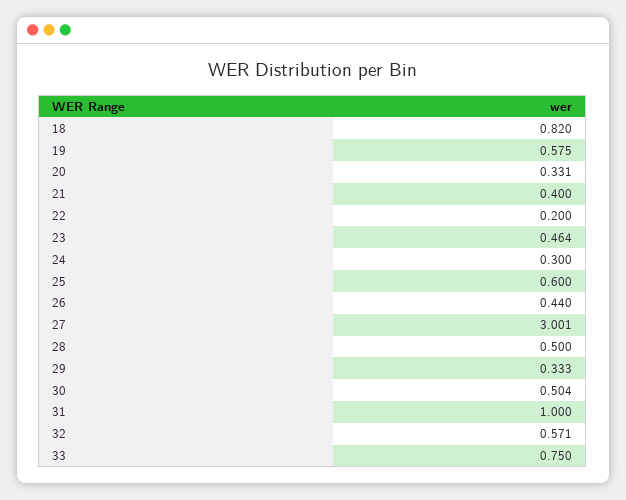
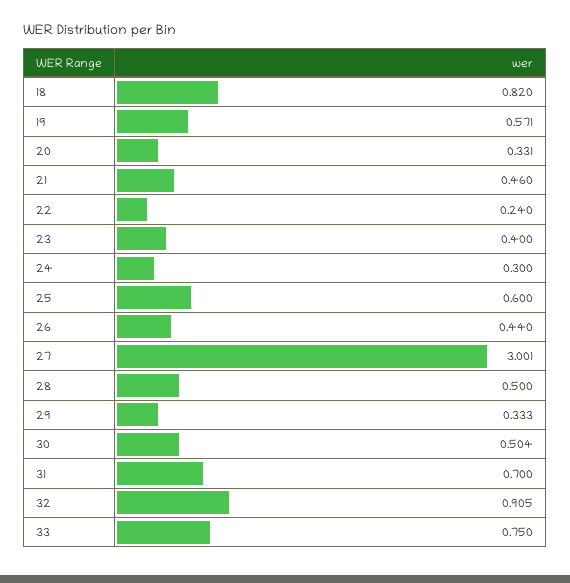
  {
    "18": 0.82,
-   "19": 0.575,
+   "19": 0.571,
    "20": 0.331,
-   "21": 0.4,
+   "21": 0.46,
-   "22": 0.2,
+   "22": 0.24,
-   "23": 0.464,
+   "23": 0.4,
    "24": 0.3,
    "25": 0.6,
    "26": 0.44,
    "27": 3.001,
    "28": 0.5,
    "29": 0.333,
    "30": 0.504,
-   "31": 1,
+   "31": 0.7,
-   "32": 0.571,
+   "32": 0.905,
    "33": 0.75
  }

